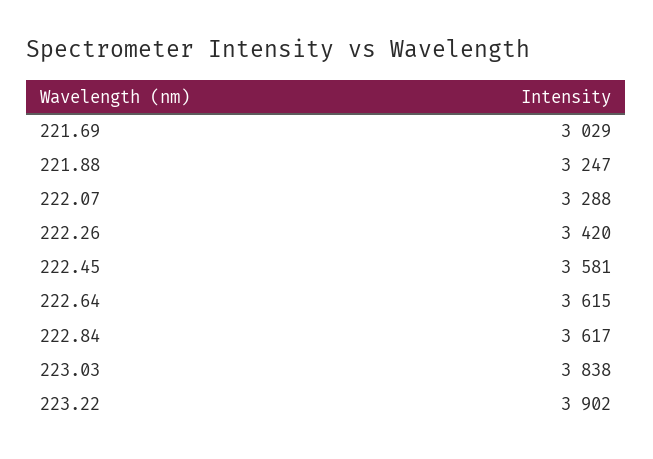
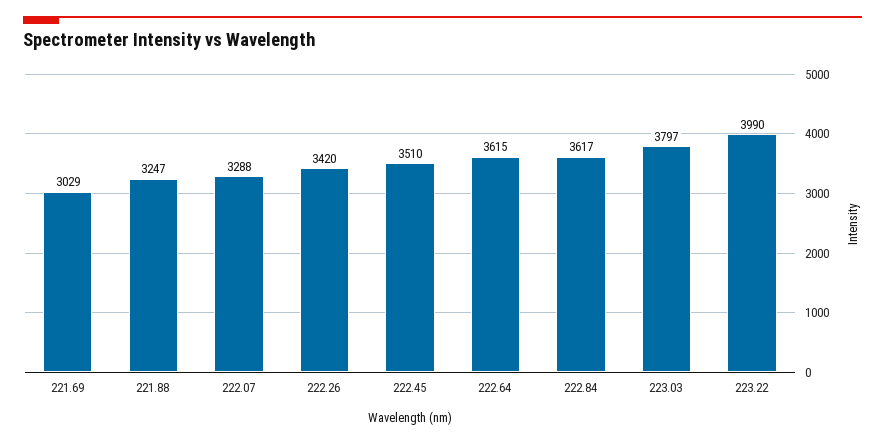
  {
    "221.69": 3029,
    "221.88": 3247,
    "222.07": 3288,
    "222.26": 3420,
-   "222.45": 3581,
+   "222.45": 3510,
    "222.64": 3615,
    "222.84": 3617,
-   "223.03": 3838,
+   "223.03": 3797,
-   "223.22": 3902
+   "223.22": 3990
  }

